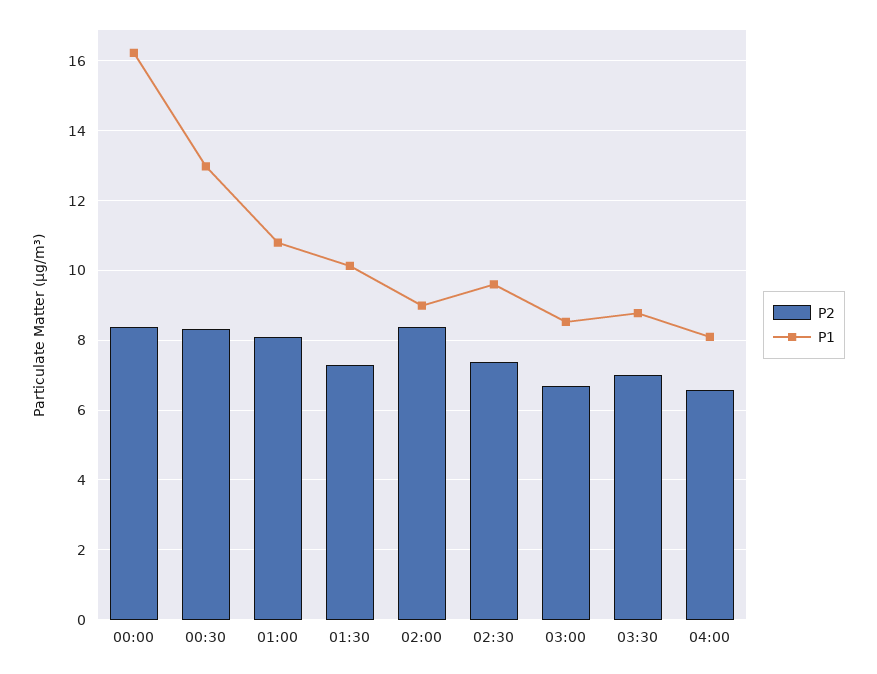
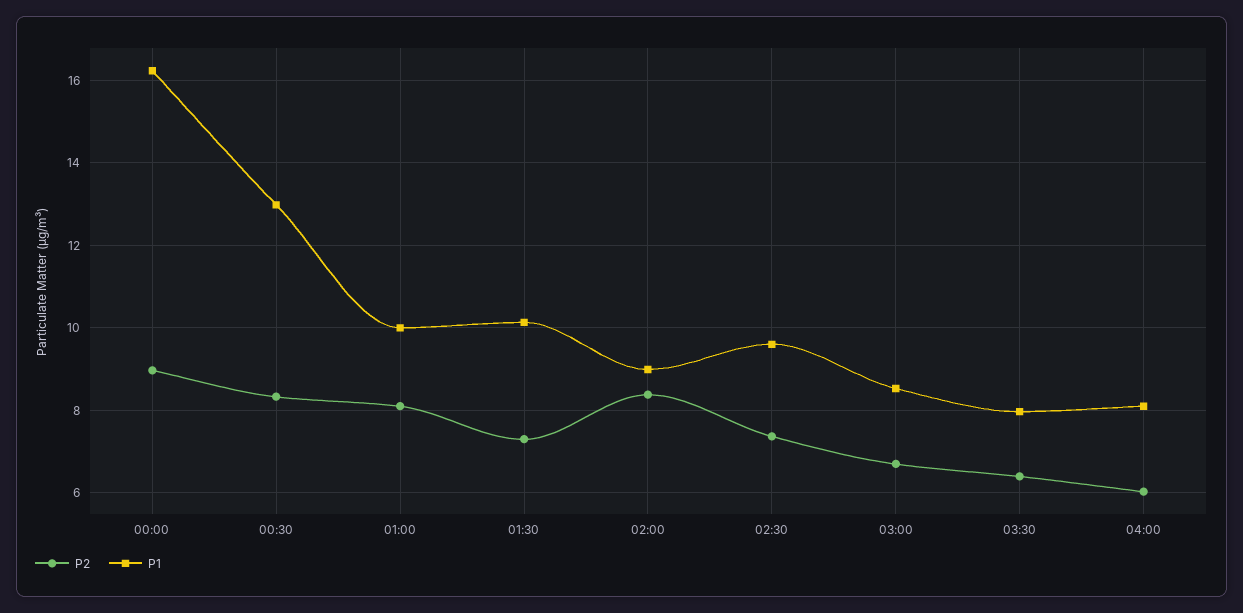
  {
    "P2": {
-     "00:00": 8.4,
+     "00:00": 9,
      "00:30": 8.4,
      "01:00": 8.2,
      "01:30": 7.4,
      "02:00": 8.4,
      "02:30": 7.4,
      "03:00": 6.8,
-     "03:30": 7,
+     "03:30": 6.4,
-     "04:00": 6.6
+     "04:00": 6
    },
    "P1": {
      "00:00": 16.2,
      "00:30": 13,
-     "01:00": 10.8,
+     "01:00": 10,
      "01:30": 10.2,
      "02:00": 9,
      "02:30": 9.6,
      "03:00": 8.6,
-     "03:30": 8.8,
+     "03:30": 8,
      "04:00": 8.2
    }
  }

